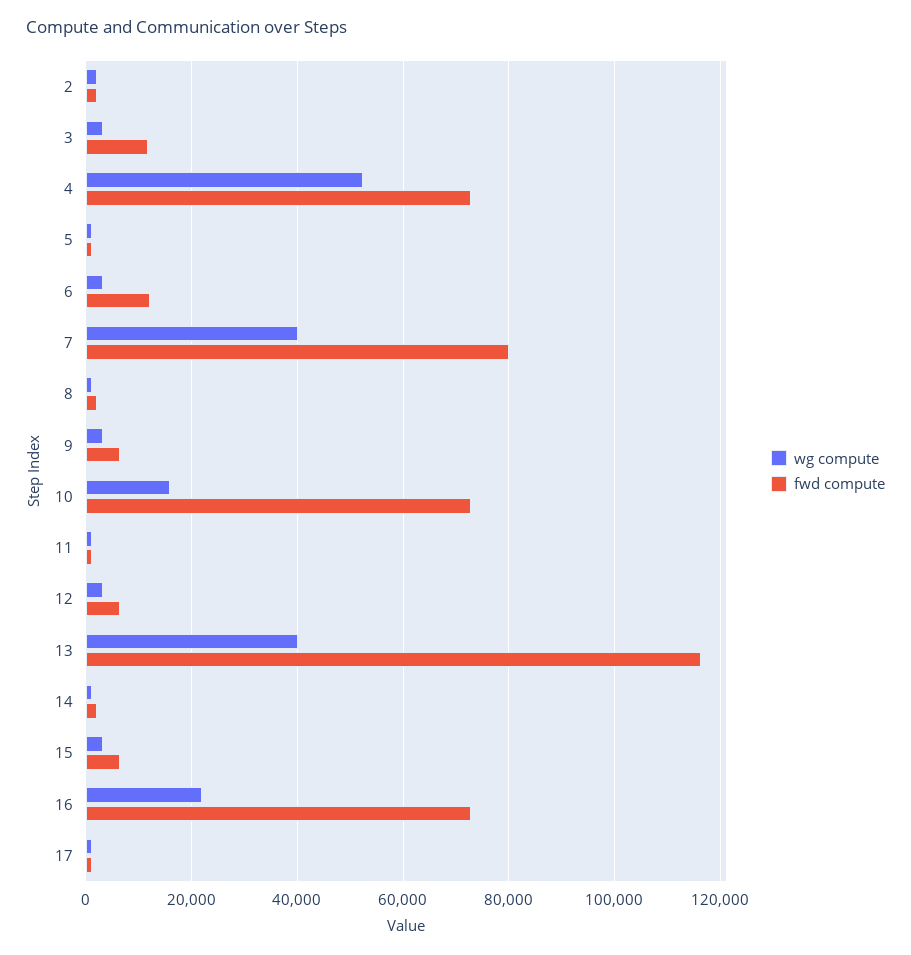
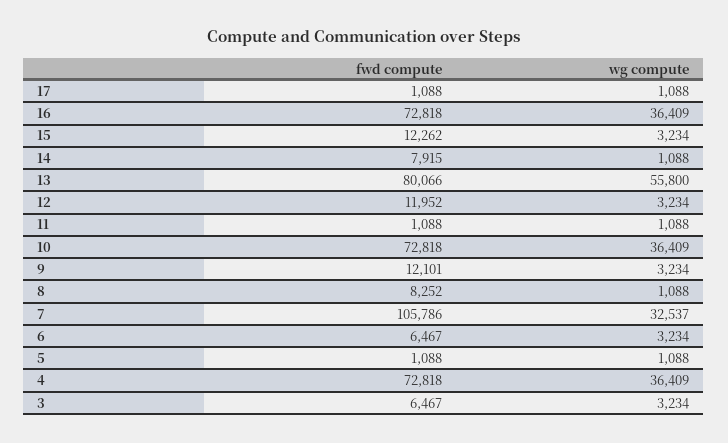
  {
    "wg compute": {
-     "2": 2000,
      "3": 3234,
-     "4": 52000,
+     "4": 36409,
      "5": 1088,
      "6": 3234,
-     "7": 40000,
+     "7": 32537,
      "8": 1088,
      "9": 3234,
-     "10": 16000,
+     "10": 36409,
      "11": 1088,
      "12": 3234,
-     "13": 40000,
+     "13": 55800,
      "14": 1088,
      "15": 3234,
-     "16": 22000,
+     "16": 36409,
      "17": 1088
    },
    "fwd compute": {
-     "2": 2000,
-     "3": 12000,
+     "3": 6467,
      "4": 72818,
      "5": 1088,
-     "6": 12000,
+     "6": 6467,
-     "7": 80000,
+     "7": 105786,
-     "8": 2000,
+     "8": 8252,
-     "9": 6000,
+     "9": 12101,
      "10": 72818,
      "11": 1088,
-     "12": 6000,
+     "12": 11952,
-     "13": 116000,
+     "13": 80066,
-     "14": 2000,
+     "14": 7915,
-     "15": 6000,
+     "15": 12262,
      "16": 72818,
      "17": 1088
    }
  }

